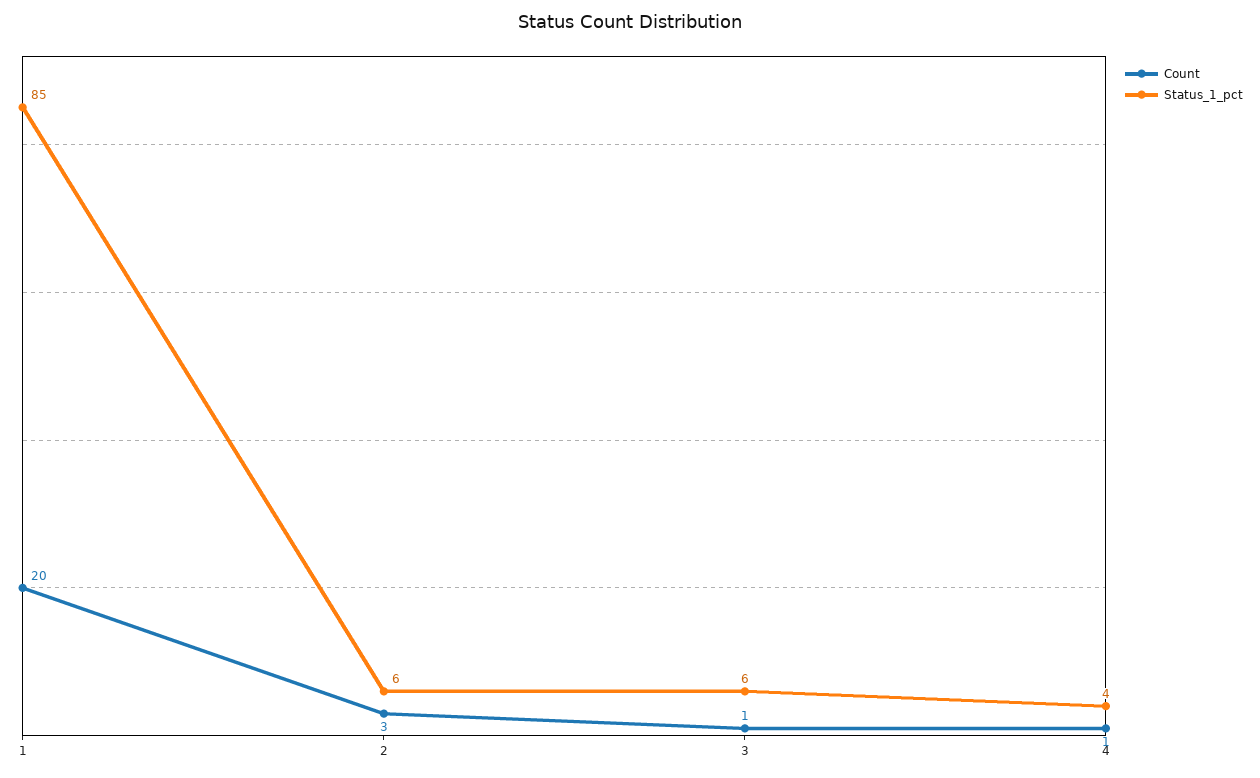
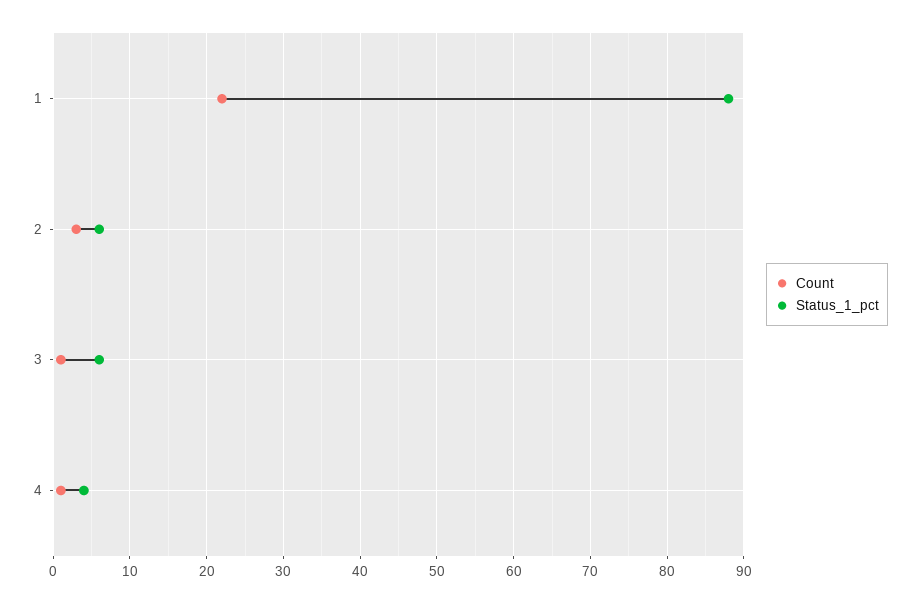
  {
    "Count": {
-     "1": 20,
+     "1": 22,
      "2": 3,
      "3": 1,
      "4": 1
    },
    "Status_1_pct": {
-     "1": 85,
+     "1": 88,
      "2": 6,
      "3": 6,
      "4": 4
    }
  }

